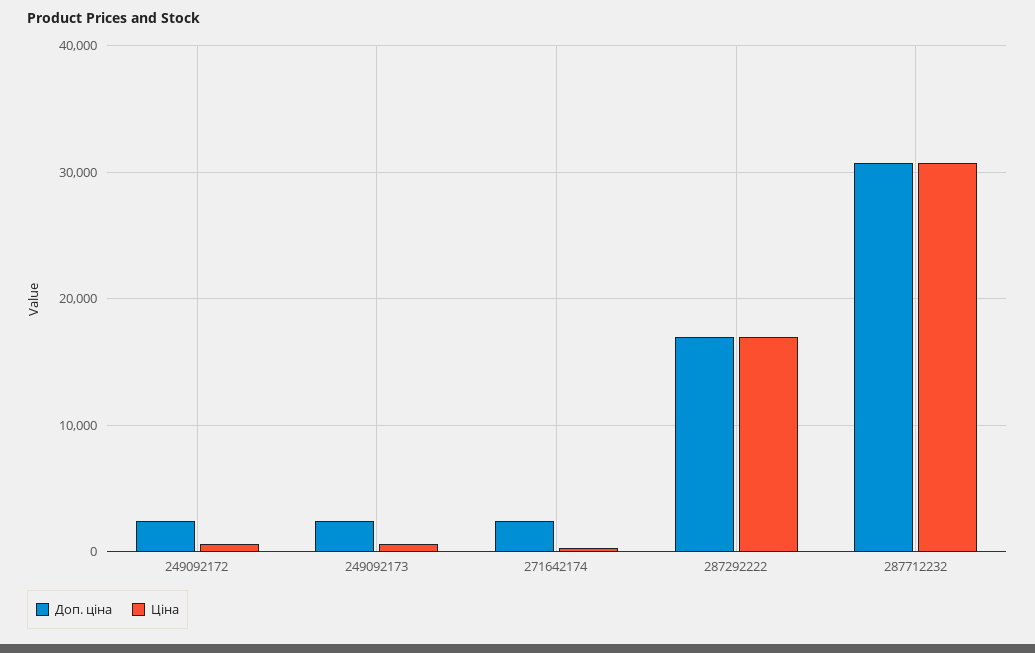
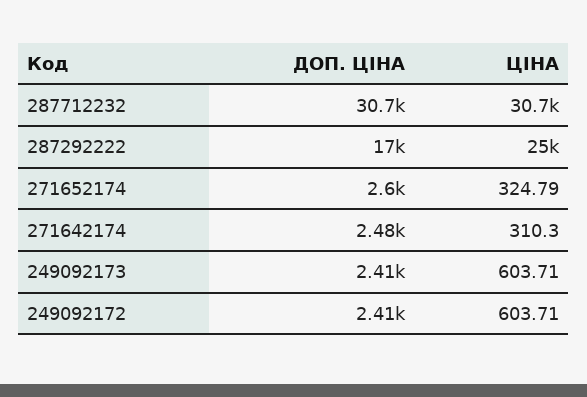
  {
    "Доп. ціна": {
      "249092172": 2410,
      "249092173": 2410,
      "271642174": 2480,
      "287292222": 17000,
-     "287712232": 30700
+     "287712232": 30700,
+     "271652174": 2600
    },
    "Ціна": {
      "249092172": 603.71,
      "249092173": 603.71,
      "271642174": 310.3,
-     "287292222": 17000,
+     "287292222": 25000,
-     "287712232": 30700
+     "287712232": 30700,
+     "271652174": 324.79
    }
  }

